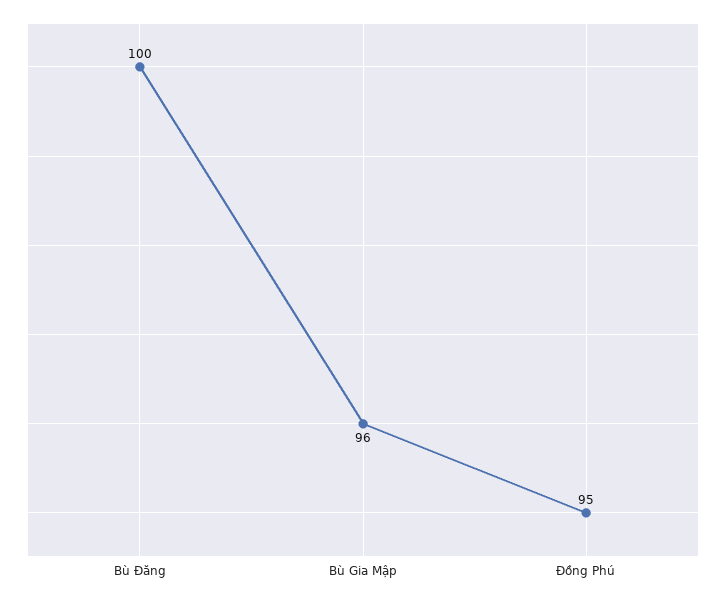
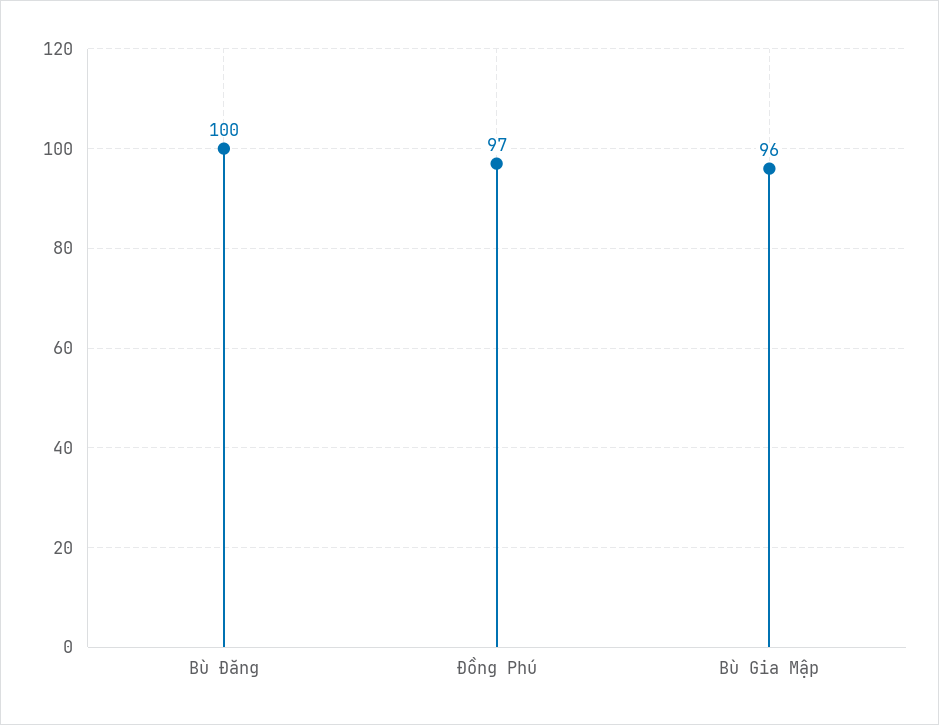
  {
    "Bù Đăng": 100,
    "Bù Gia Mập": 96,
-   "Đồng Phú": 95
+   "Đồng Phú": 97
  }

